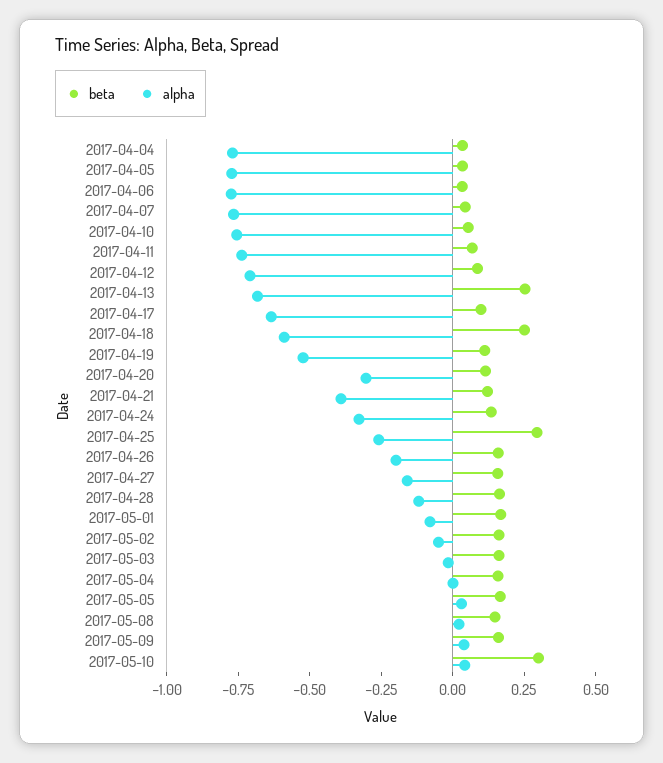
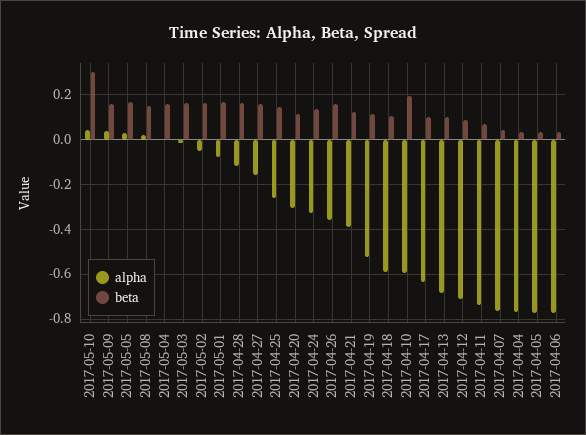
  {
    "beta": {
      "2017-04-04": 0.05,
      "2017-04-05": 0.05,
      "2017-04-06": 0.05,
      "2017-04-07": 0.05,
-     "2017-04-10": 0.05,
+     "2017-04-10": 0.2,
      "2017-04-11": 0.05,
      "2017-04-12": 0.1,
-     "2017-04-13": 0.25,
+     "2017-04-13": 0.1,
      "2017-04-17": 0.1,
-     "2017-04-18": 0.25,
+     "2017-04-18": 0.1,
      "2017-04-19": 0.1,
      "2017-04-20": 0.1,
      "2017-04-21": 0.1,
      "2017-04-24": 0.15,
-     "2017-04-25": 0.3,
+     "2017-04-25": 0.15,
      "2017-04-26": 0.15,
      "2017-04-27": 0.15,
      "2017-04-28": 0.15,
      "2017-05-01": 0.15,
      "2017-05-02": 0.15,
      "2017-05-03": 0.15,
      "2017-05-04": 0.15,
      "2017-05-05": 0.15,
      "2017-05-08": 0.15,
      "2017-05-09": 0.15,
      "2017-05-10": 0.3
    },
    "alpha": {
      "2017-04-04": -0.75,
      "2017-04-05": -0.75,
      "2017-04-06": -0.75,
      "2017-04-07": -0.75,
-     "2017-04-10": -0.75,
+     "2017-04-10": -0.6,
      "2017-04-11": -0.75,
      "2017-04-12": -0.7,
      "2017-04-13": -0.7,
      "2017-04-17": -0.65,
      "2017-04-18": -0.6,
      "2017-04-19": -0.5,
      "2017-04-20": -0.3,
      "2017-04-21": -0.4,
      "2017-04-24": -0.35,
      "2017-04-25": -0.25,
-     "2017-04-26": -0.2,
+     "2017-04-26": -0.35,
      "2017-04-27": -0.15,
      "2017-04-28": -0.1,
      "2017-05-01": -0.1,
      "2017-05-02": -0.05,
      "2017-05-03": 0,
      "2017-05-04": 0,
      "2017-05-05": 0.05,
      "2017-05-08": 0,
      "2017-05-09": 0.05,
      "2017-05-10": 0.05
    }
  }

